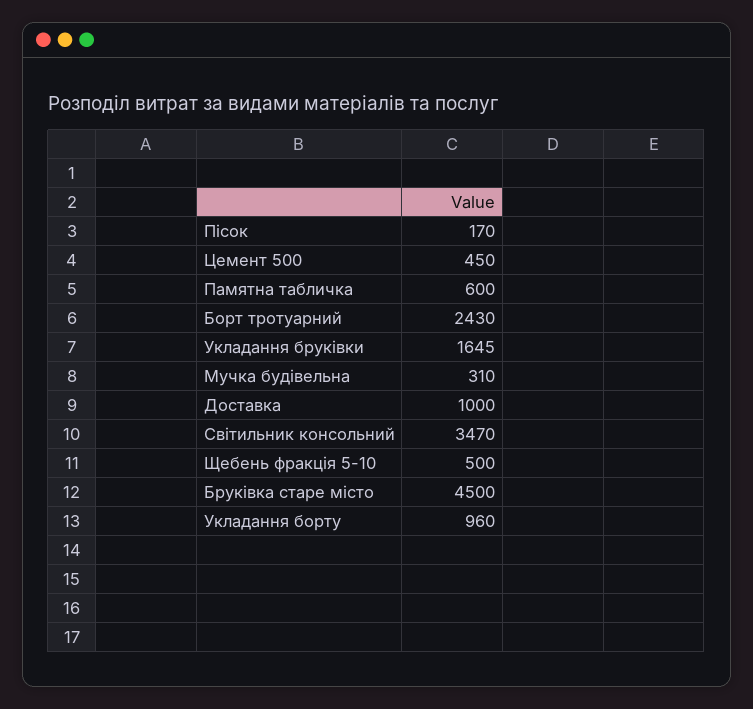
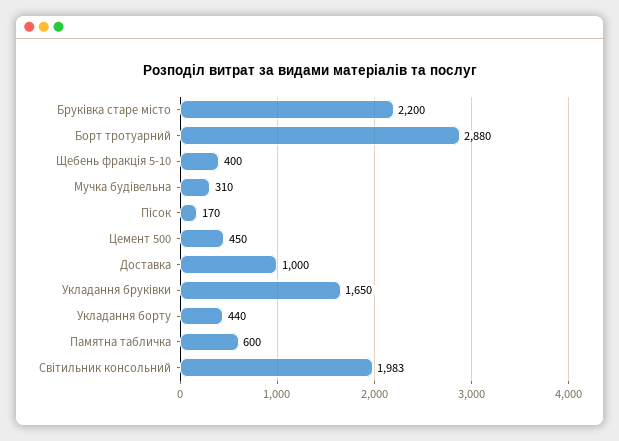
  {
    "Пісок": 170,
    "Цемент 500": 450,
    "Памятна табличка": 600,
-   "Борт тротуарний": 2430,
+   "Борт тротуарний": 2880,
-   "Укладання бруківки": 1645,
+   "Укладання бруківки": 1650,
    "Мучка будівельна": 310,
    "Доставка": 1000,
-   "Світильник консольний": 3470,
+   "Світильник консольний": 1983,
-   "Щебень фракція 5-10": 500,
+   "Щебень фракція 5-10": 400,
-   "Бруківка старе місто": 4500,
+   "Бруківка старе місто": 2200,
-   "Укладання борту": 960
+   "Укладання борту": 440
  }

